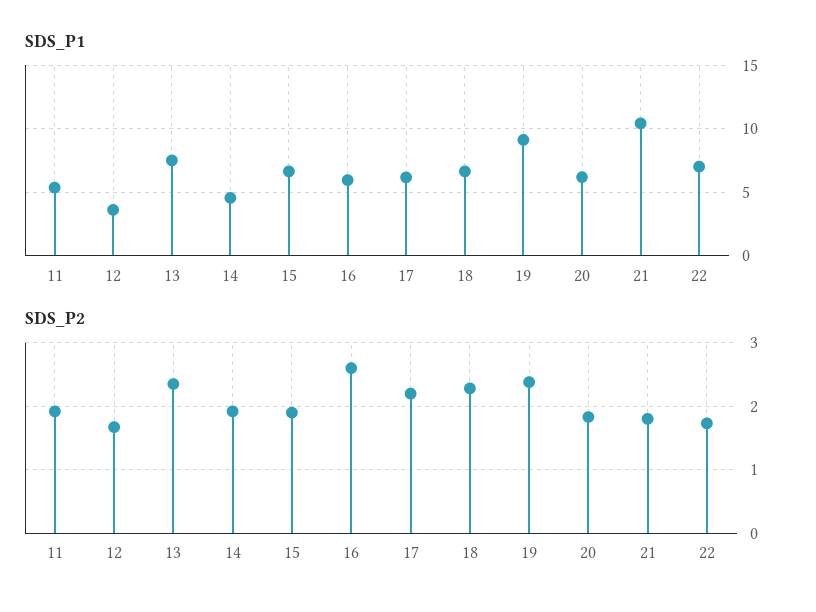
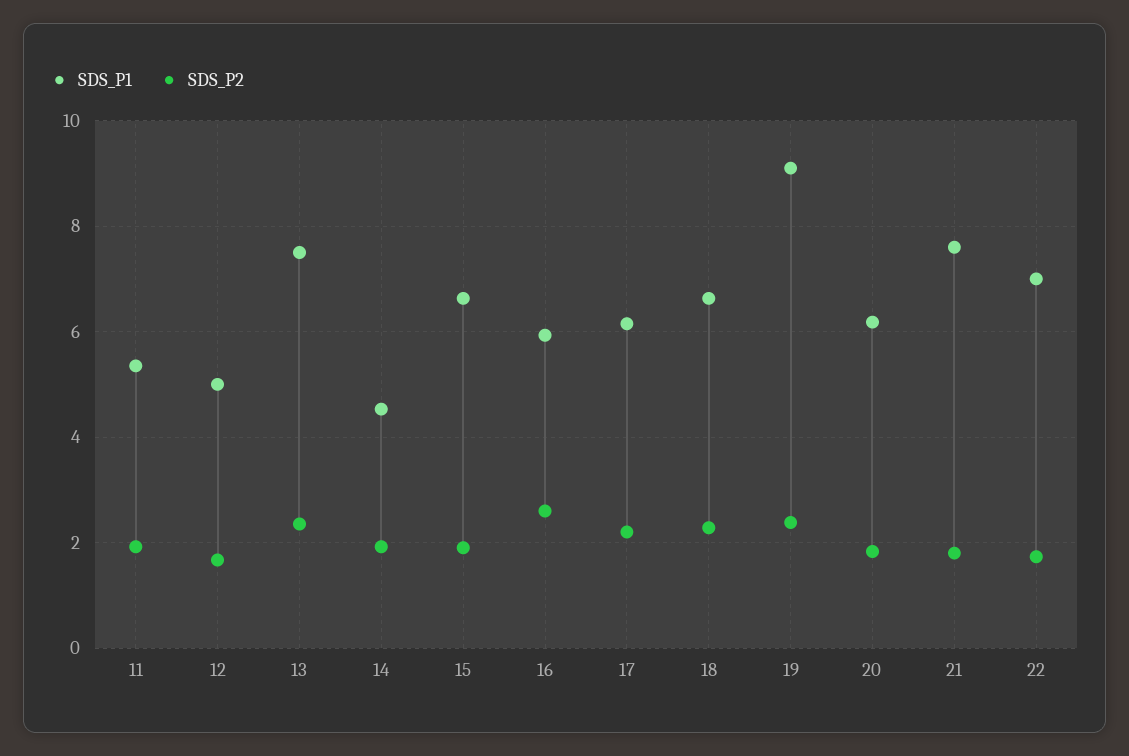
  {
    "SDS_P1": {
      "11": 5.4,
-     "12": 3.5,
+     "12": 5,
      "13": 7.6,
      "14": 4.6,
      "15": 6.6,
      "16": 6,
      "17": 6.2,
      "18": 6.6,
      "19": 9.2,
      "20": 6.2,
-     "21": 10.5,
+     "21": 7.6,
      "22": 7
    },
    "SDS_P2": {
      "11": 1.9,
      "12": 1.7,
      "13": 2.4,
      "14": 1.9,
      "15": 1.9,
      "16": 2.6,
      "17": 2.2,
      "18": 2.3,
      "19": 2.4,
      "20": 1.8,
      "21": 1.8,
      "22": 1.7
    }
  }

